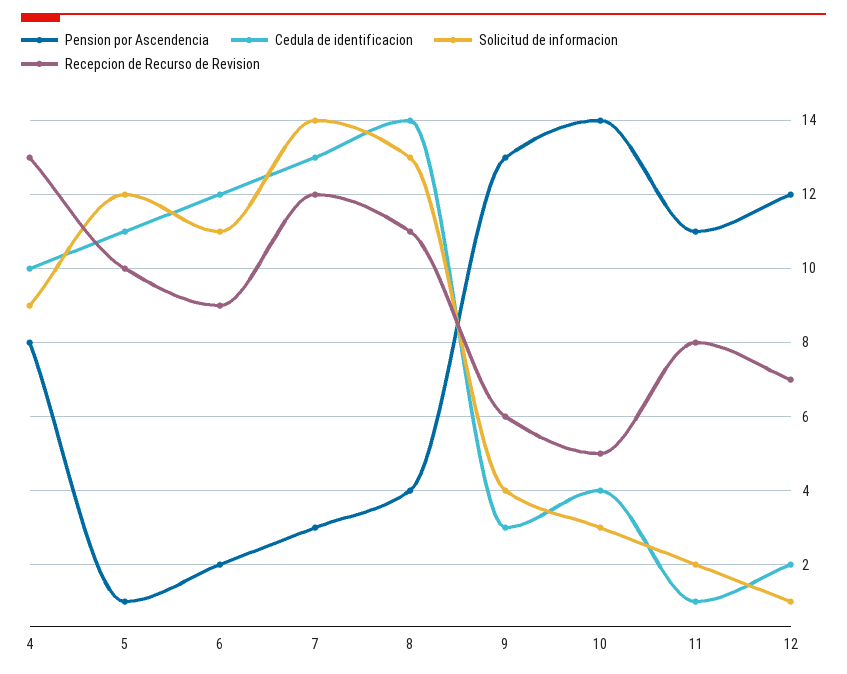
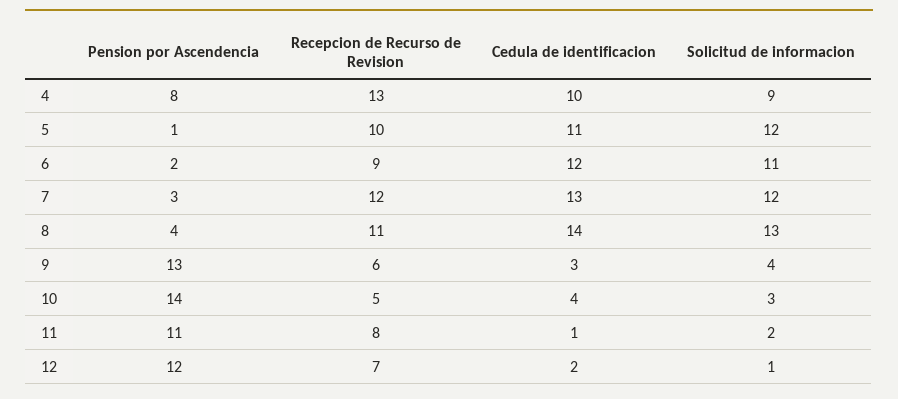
  {
    "Pension por Ascendencia": {
      "4": 8,
      "5": 1,
      "6": 2,
      "7": 3,
      "8": 4,
      "9": 13,
      "10": 14,
      "11": 11,
      "12": 12
    },
    "Cedula de identificacion": {
      "4": 10,
      "5": 11,
      "6": 12,
      "7": 13,
      "8": 14,
      "9": 3,
      "10": 4,
      "11": 1,
      "12": 2
    },
    "Solicitud de informacion": {
      "4": 9,
      "5": 12,
      "6": 11,
-     "7": 14,
+     "7": 12,
      "8": 13,
      "9": 4,
      "10": 3,
      "11": 2,
      "12": 1
    },
    "Recepcion de Recurso de Revision": {
      "4": 13,
      "5": 10,
      "6": 9,
      "7": 12,
      "8": 11,
      "9": 6,
      "10": 5,
      "11": 8,
      "12": 7
    }
  }

